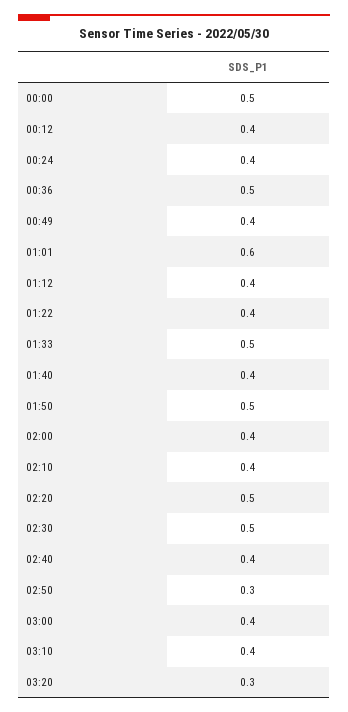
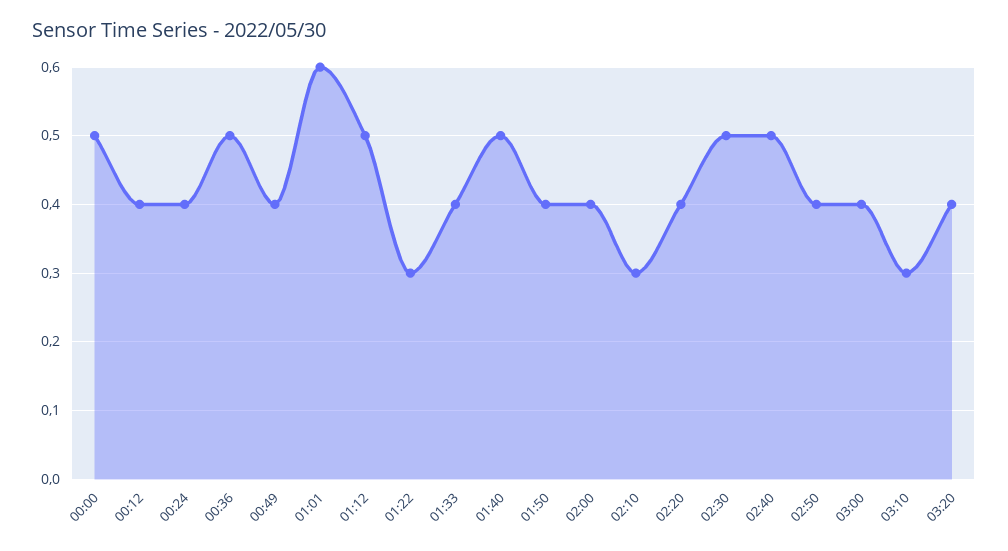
  {
    "00:00": 0.5,
    "00:12": 0.4,
    "00:24": 0.4,
    "00:36": 0.5,
    "00:49": 0.4,
    "01:01": 0.6,
-   "01:12": 0.4,
+   "01:12": 0.5,
-   "01:22": 0.4,
+   "01:22": 0.3,
-   "01:33": 0.5,
+   "01:33": 0.4,
-   "01:40": 0.4,
+   "01:40": 0.5,
-   "01:50": 0.5,
+   "01:50": 0.4,
    "02:00": 0.4,
-   "02:10": 0.4,
+   "02:10": 0.3,
-   "02:20": 0.5,
+   "02:20": 0.4,
    "02:30": 0.5,
-   "02:40": 0.4,
+   "02:40": 0.5,
-   "02:50": 0.3,
+   "02:50": 0.4,
    "03:00": 0.4,
-   "03:10": 0.4,
+   "03:10": 0.3,
-   "03:20": 0.3
+   "03:20": 0.4
  }

